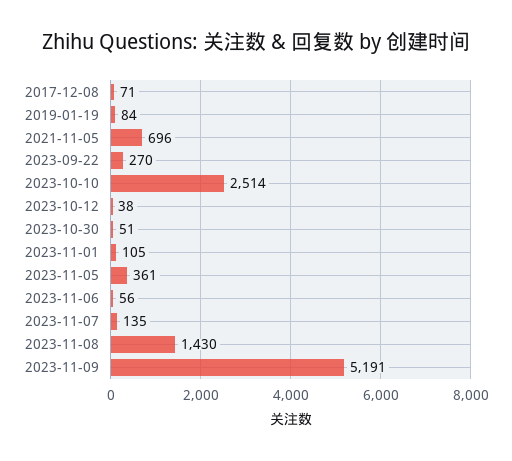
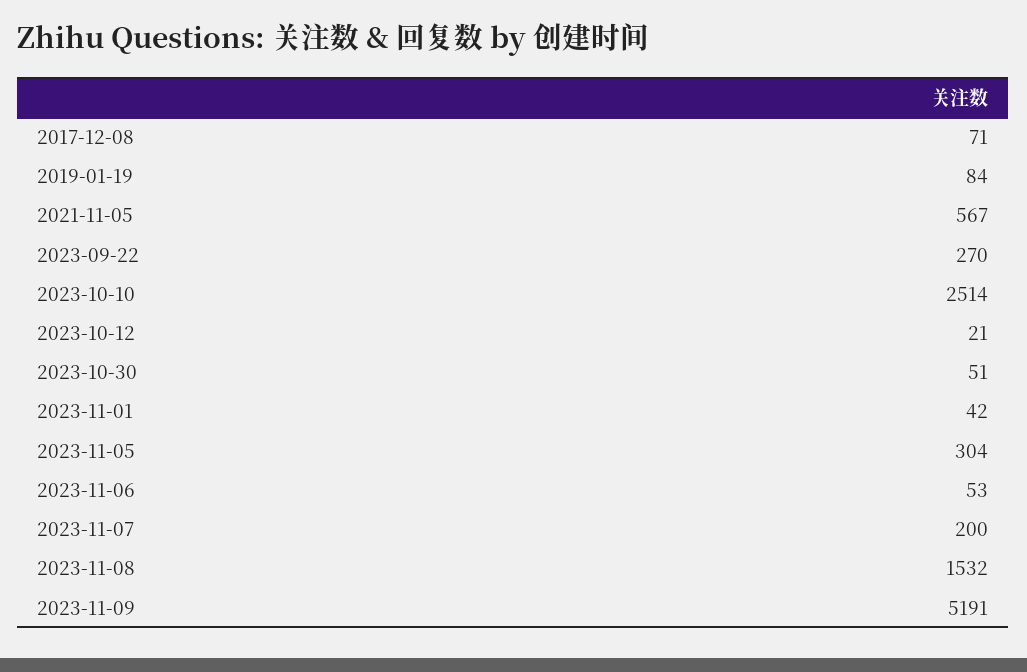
  {
    "2017-12-08": 71,
    "2019-01-19": 84,
-   "2021-11-05": 696,
+   "2021-11-05": 567,
    "2023-09-22": 270,
    "2023-10-10": 2514,
-   "2023-10-12": 38,
+   "2023-10-12": 21,
    "2023-10-30": 51,
-   "2023-11-01": 105,
+   "2023-11-01": 42,
-   "2023-11-05": 361,
+   "2023-11-05": 304,
-   "2023-11-06": 56,
+   "2023-11-06": 53,
-   "2023-11-07": 135,
+   "2023-11-07": 200,
-   "2023-11-08": 1430,
+   "2023-11-08": 1532,
    "2023-11-09": 5191
  }

